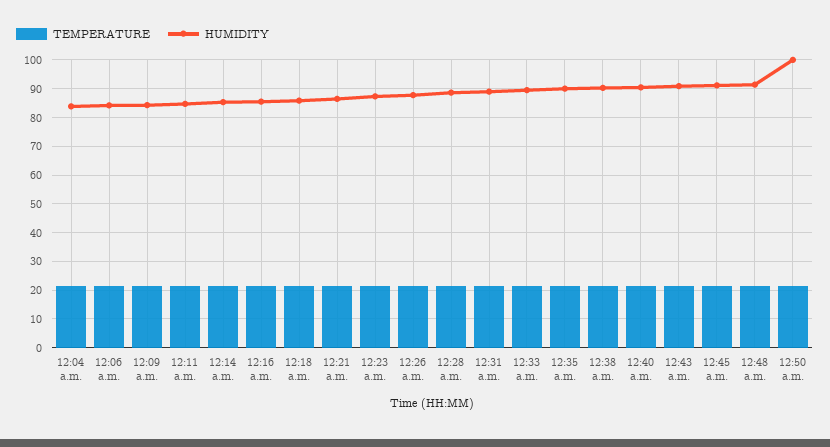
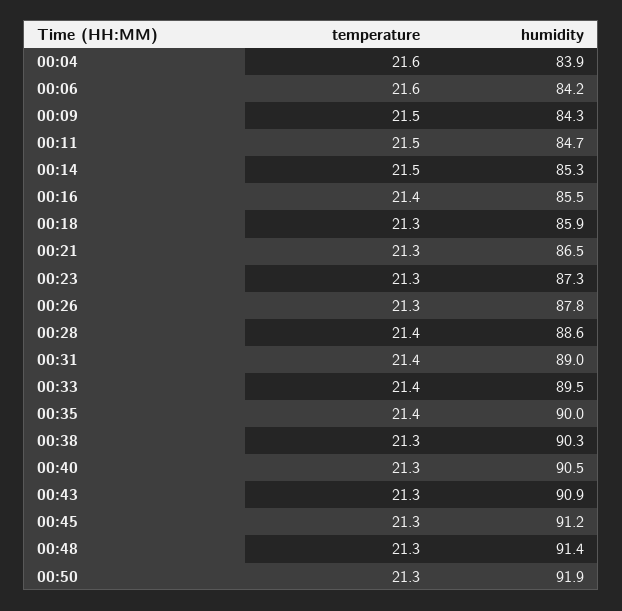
  {
    "TEMPERATURE": {
      "12:04 a.m.": 21.6,
      "12:06 a.m.": 21.6,
      "12:09 a.m.": 21.5,
      "12:11 a.m.": 21.5,
      "12:14 a.m.": 21.5,
      "12:16 a.m.": 21.4,
      "12:18 a.m.": 21.3,
      "12:21 a.m.": 21.3,
      "12:23 a.m.": 21.3,
      "12:26 a.m.": 21.3,
      "12:28 a.m.": 21.4,
      "12:31 a.m.": 21.4,
      "12:33 a.m.": 21.4,
      "12:35 a.m.": 21.4,
      "12:38 a.m.": 21.3,
      "12:40 a.m.": 21.3,
      "12:43 a.m.": 21.3,
      "12:45 a.m.": 21.3,
      "12:48 a.m.": 21.3,
      "12:50 a.m.": 21.3
    },
    "HUMIDITY": {
      "12:04 a.m.": 83.9,
      "12:06 a.m.": 84.2,
      "12:09 a.m.": 84.3,
      "12:11 a.m.": 84.7,
      "12:14 a.m.": 85.3,
      "12:16 a.m.": 85.5,
      "12:18 a.m.": 85.9,
      "12:21 a.m.": 86.5,
      "12:23 a.m.": 87.3,
      "12:26 a.m.": 87.8,
      "12:28 a.m.": 88.6,
      "12:31 a.m.": 89,
      "12:33 a.m.": 89.5,
      "12:35 a.m.": 90,
      "12:38 a.m.": 90.3,
      "12:40 a.m.": 90.5,
      "12:43 a.m.": 90.9,
      "12:45 a.m.": 91.2,
      "12:48 a.m.": 91.4,
-     "12:50 a.m.": 100
+     "12:50 a.m.": 91.9
    }
  }

